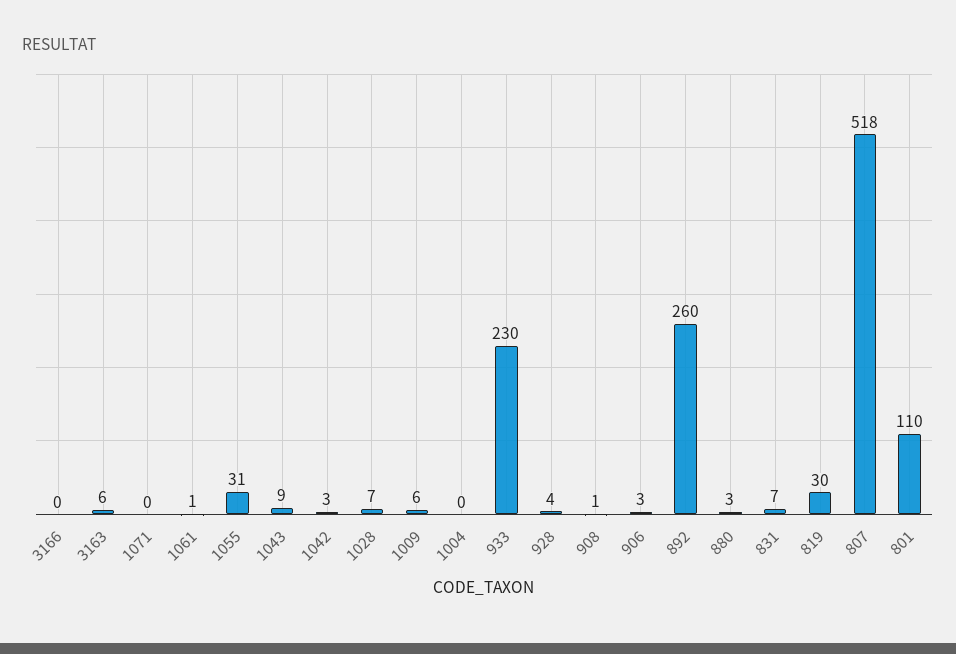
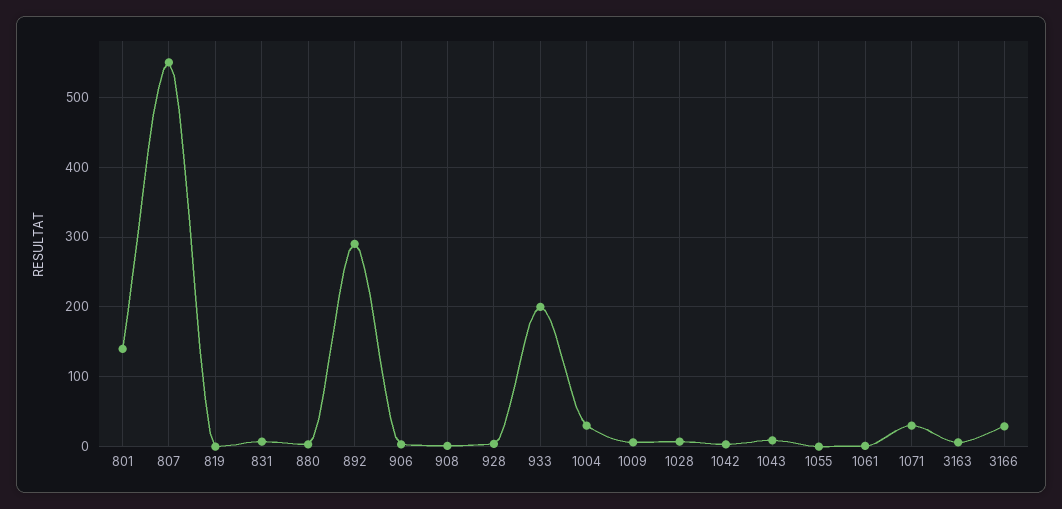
  {
-   "3166": 0,
+   "3166": 30,
    "3163": 6,
-   "1071": 0,
+   "1071": 30,
    "1061": 1,
-   "1055": 31,
+   "1055": 0,
    "1043": 9,
    "1042": 3,
    "1028": 7,
    "1009": 6,
-   "1004": 0,
+   "1004": 30,
-   "933": 230,
+   "933": 200,
    "928": 4,
    "908": 1,
    "906": 3,
-   "892": 260,
+   "892": 290,
    "880": 3,
    "831": 7,
-   "819": 30,
+   "819": 0,
-   "807": 518,
+   "807": 550,
-   "801": 110
+   "801": 140
  }

